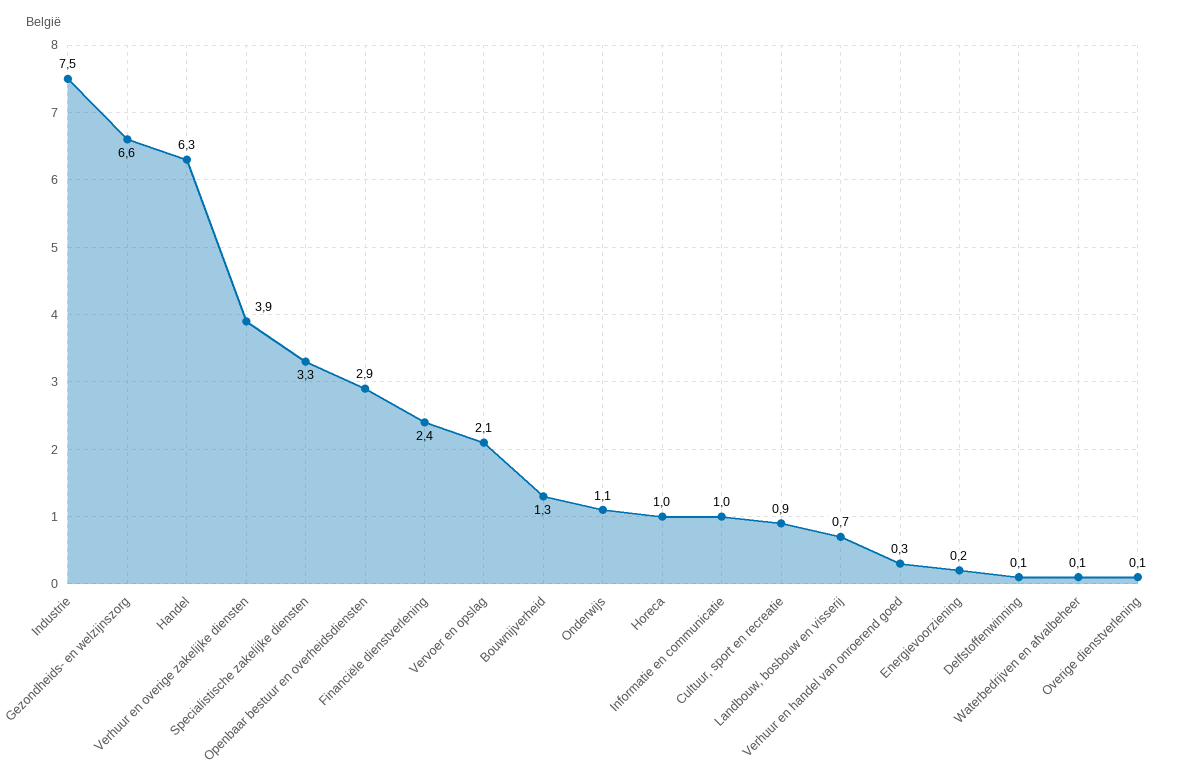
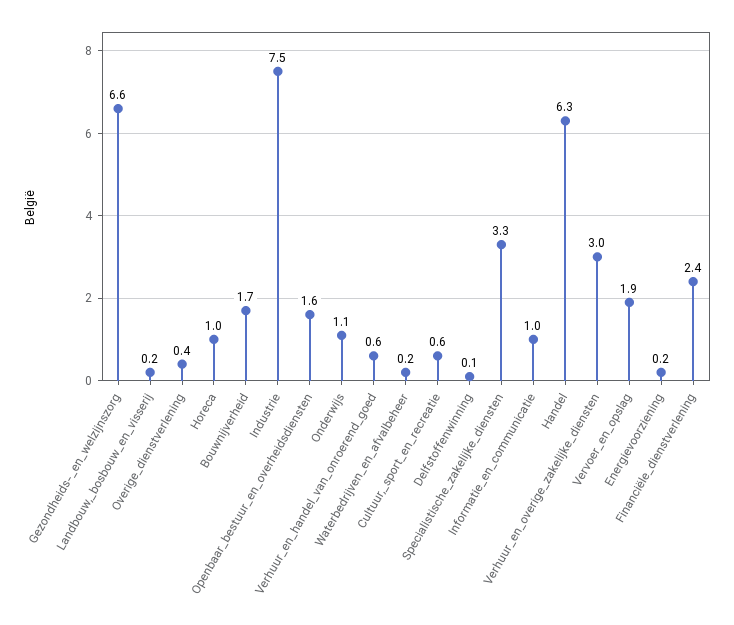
  {
    "Industrie": 7.5,
    "Gezondheids- en welzijnszorg": 6.6,
    "Handel": 6.3,
-   "Verhuur en overige zakelijke diensten": 3.9,
+   "Verhuur en overige zakelijke diensten": 3,
    "Specialistische zakelijke diensten": 3.3,
-   "Openbaar bestuur en overheidsdiensten": 2.9,
+   "Openbaar bestuur en overheidsdiensten": 1.6,
    "Financiële dienstverlening": 2.4,
-   "Vervoer en opslag": 2.1,
+   "Vervoer en opslag": 1.9,
-   "Bouwnijverheid": 1.3,
+   "Bouwnijverheid": 1.7,
    "Onderwijs": 1.1,
    "Horeca": 1,
    "Informatie en communicatie": 1,
-   "Cultuur, sport en recreatie": 0.9,
+   "Cultuur, sport en recreatie": 0.6,
-   "Landbouw, bosbouw en visserij": 0.7,
+   "Landbouw, bosbouw en visserij": 0.2,
-   "Verhuur en handel van onroerend goed": 0.3,
+   "Verhuur en handel van onroerend goed": 0.6,
    "Energievoorziening": 0.2,
    "Delfstoffenwinning": 0.1,
-   "Waterbedrijven en afvalbeheer": 0.1,
+   "Waterbedrijven en afvalbeheer": 0.2,
-   "Overige dienstverlening": 0.1
+   "Overige dienstverlening": 0.4
  }

